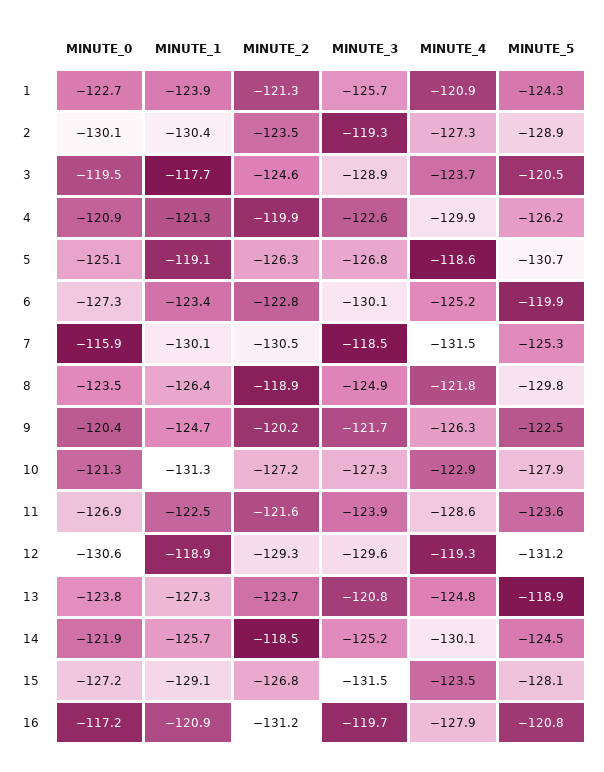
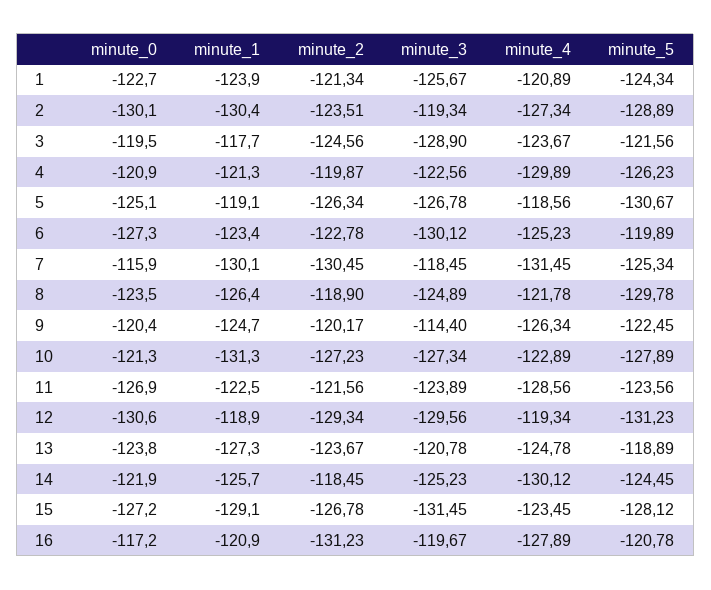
  {
    "MINUTE_0": {
      "1": -122.7,
      "2": -130.1,
      "3": -119.5,
      "4": -120.9,
      "5": -125.1,
      "6": -127.3,
      "7": -115.9,
      "8": -123.5,
      "9": -120.4,
      "10": -121.3,
      "11": -126.9,
      "12": -130.6,
      "13": -123.8,
      "14": -121.9,
      "15": -127.2,
      "16": -117.2
    },
    "MINUTE_1": {
      "1": -123.9,
      "2": -130.4,
      "3": -117.7,
      "4": -121.3,
      "5": -119.1,
      "6": -123.4,
      "7": -130.1,
      "8": -126.4,
      "9": -124.7,
      "10": -131.3,
      "11": -122.5,
      "12": -118.9,
      "13": -127.3,
      "14": -125.7,
      "15": -129.1,
      "16": -120.9
    },
    "MINUTE_2": {
      "1": -121.34,
      "2": -123.51,
      "3": -124.56,
      "4": -119.87,
      "5": -126.34,
      "6": -122.78,
      "7": -130.45,
      "8": -118.9,
      "9": -120.17,
      "10": -127.23,
      "11": -121.56,
      "12": -129.34,
      "13": -123.67,
      "14": -118.45,
      "15": -126.78,
      "16": -131.23
    },
    "MINUTE_3": {
      "1": -125.67,
      "2": -119.34,
      "3": -128.9,
      "4": -122.56,
      "5": -126.78,
      "6": -130.12,
      "7": -118.45,
      "8": -124.89,
-     "9": -121.7,
+     "9": -114.4,
      "10": -127.34,
      "11": -123.89,
      "12": -129.56,
      "13": -120.78,
      "14": -125.23,
      "15": -131.45,
      "16": -119.67
    },
    "MINUTE_4": {
      "1": -120.89,
      "2": -127.34,
      "3": -123.67,
      "4": -129.89,
      "5": -118.56,
      "6": -125.23,
      "7": -131.45,
      "8": -121.78,
      "9": -126.34,
      "10": -122.89,
      "11": -128.56,
      "12": -119.34,
      "13": -124.78,
      "14": -130.12,
      "15": -123.45,
      "16": -127.89
    },
    "MINUTE_5": {
      "1": -124.34,
      "2": -128.89,
-     "3": -120.5,
+     "3": -121.56,
      "4": -126.23,
      "5": -130.67,
      "6": -119.89,
      "7": -125.34,
      "8": -129.78,
      "9": -122.45,
      "10": -127.89,
      "11": -123.56,
      "12": -131.23,
      "13": -118.89,
      "14": -124.45,
      "15": -128.12,
      "16": -120.78
    }
  }

